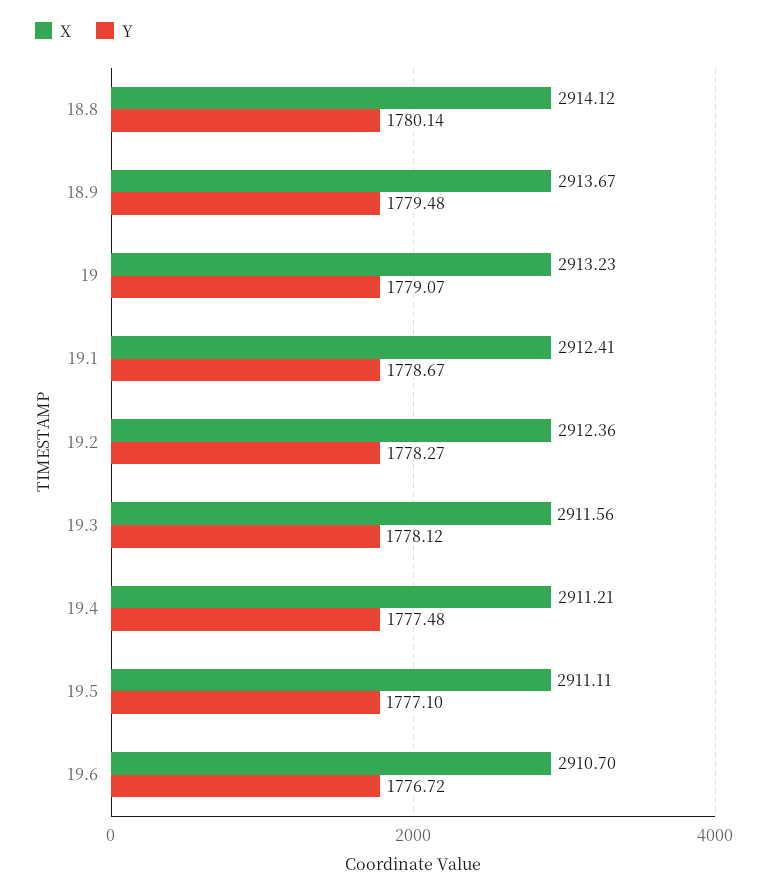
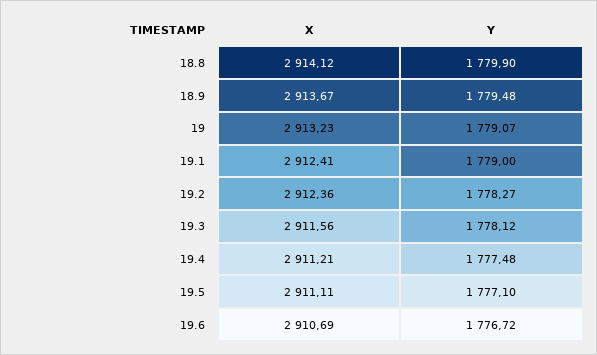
  {
    "X": {
      "18.8": 2914.12,
      "18.9": 2913.67,
      "19": 2913.23,
      "19.1": 2912.41,
      "19.2": 2912.36,
      "19.3": 2911.56,
      "19.4": 2911.21,
      "19.5": 2911.11,
-     "19.6": 2910.7
+     "19.6": 2910.69
    },
    "Y": {
-     "18.8": 1780.14,
+     "18.8": 1779.9,
      "18.9": 1779.48,
      "19": 1779.07,
-     "19.1": 1778.67,
+     "19.1": 1779,
      "19.2": 1778.27,
      "19.3": 1778.12,
      "19.4": 1777.48,
      "19.5": 1777.1,
      "19.6": 1776.72
    }
  }

